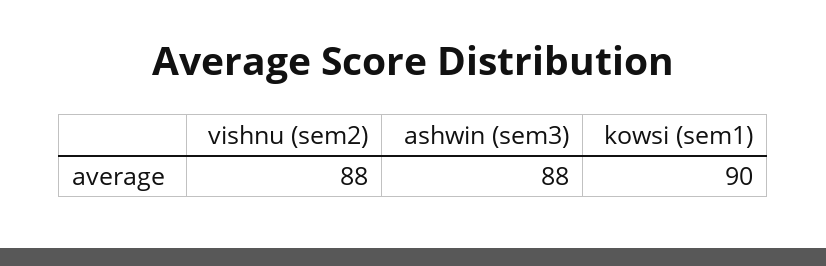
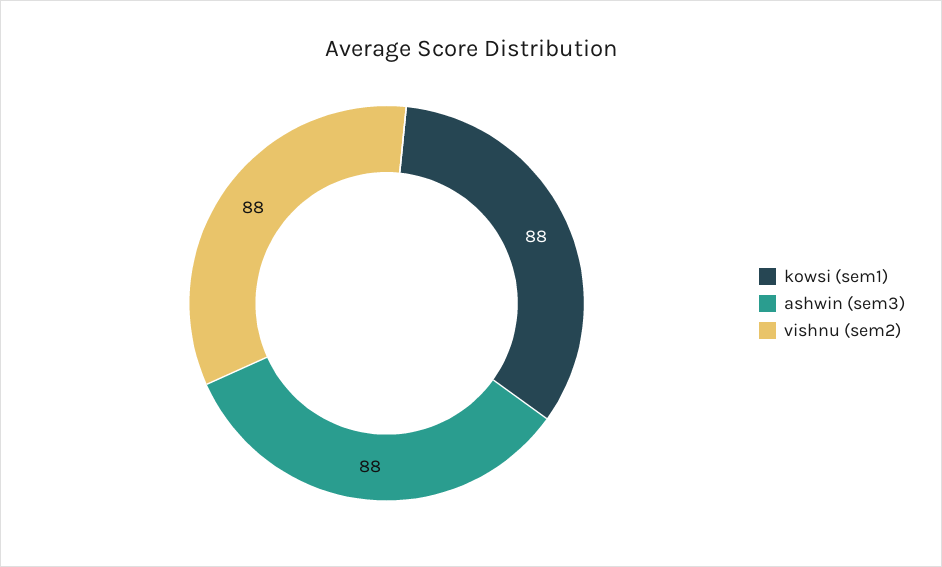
  {
    "vishnu (sem2)": 88,
    "ashwin (sem3)": 88,
-   "kowsi (sem1)": 90
+   "kowsi (sem1)": 88
  }

